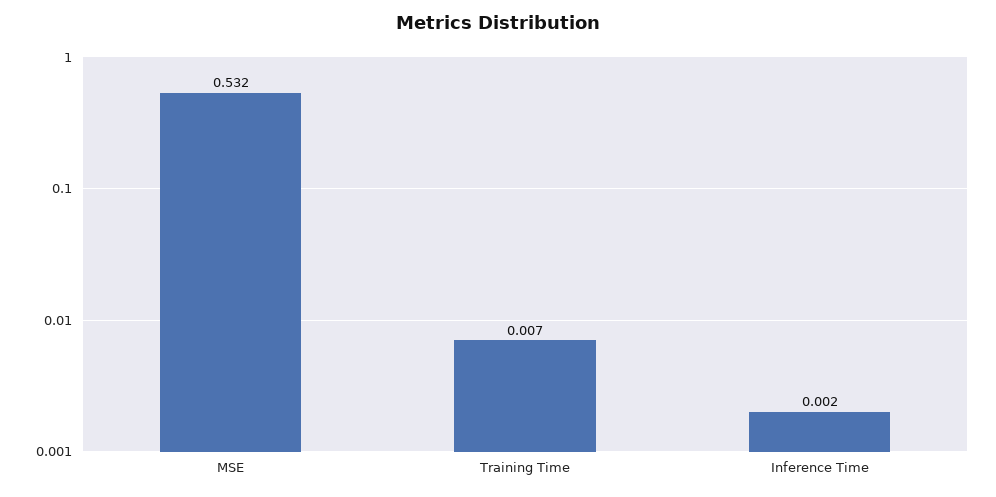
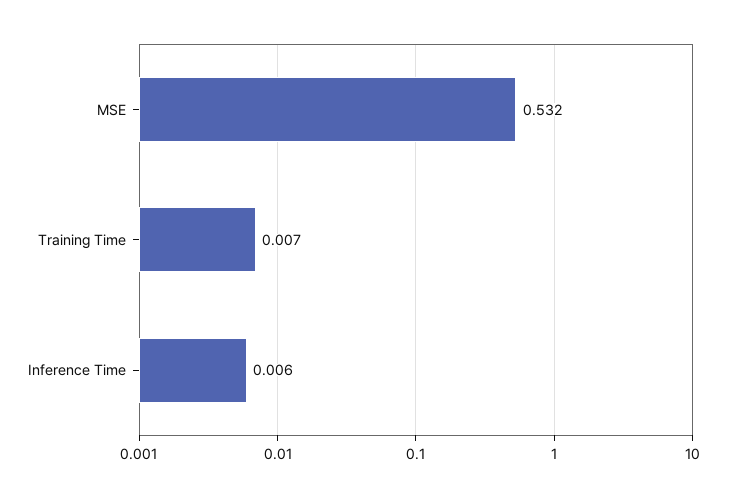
  {
    "MSE": 0.532,
    "Training Time": 0.007,
-   "Inference Time": 0.002
+   "Inference Time": 0.006
  }

